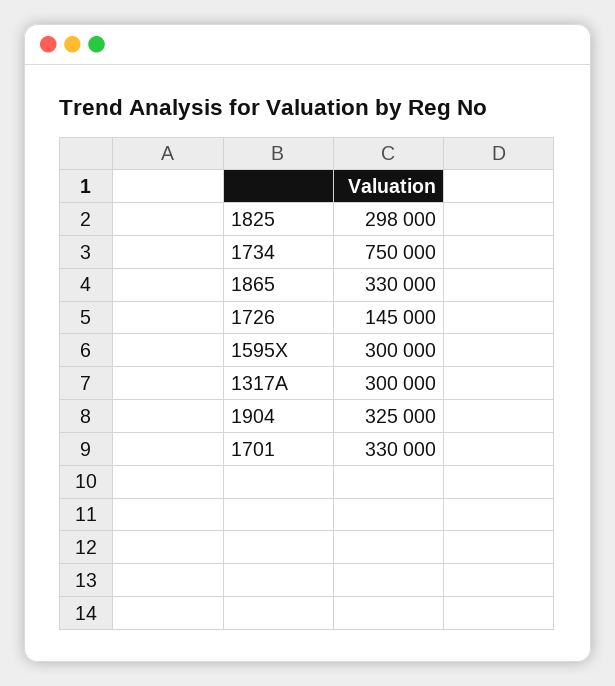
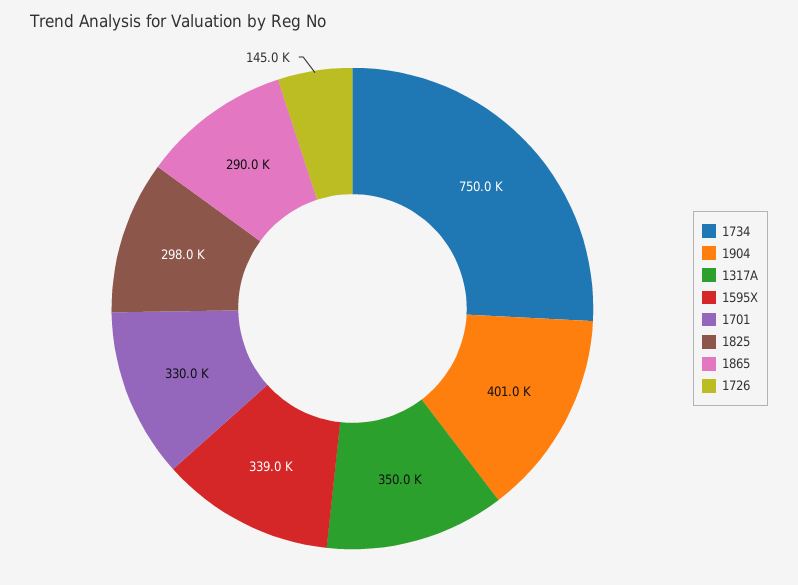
  {
    "1825": 298000,
    "1734": 750000,
-   "1865": 330000,
+   "1865": 290000,
    "1726": 145000,
-   "1595X": 300000,
+   "1595X": 339000,
-   "1317A": 300000,
+   "1317A": 350000,
-   "1904": 325000,
+   "1904": 401000,
    "1701": 330000
  }

